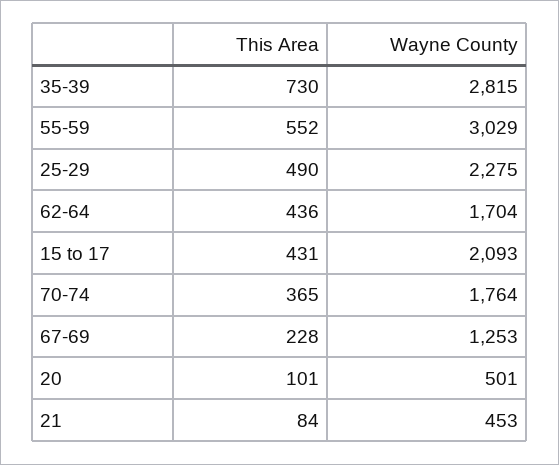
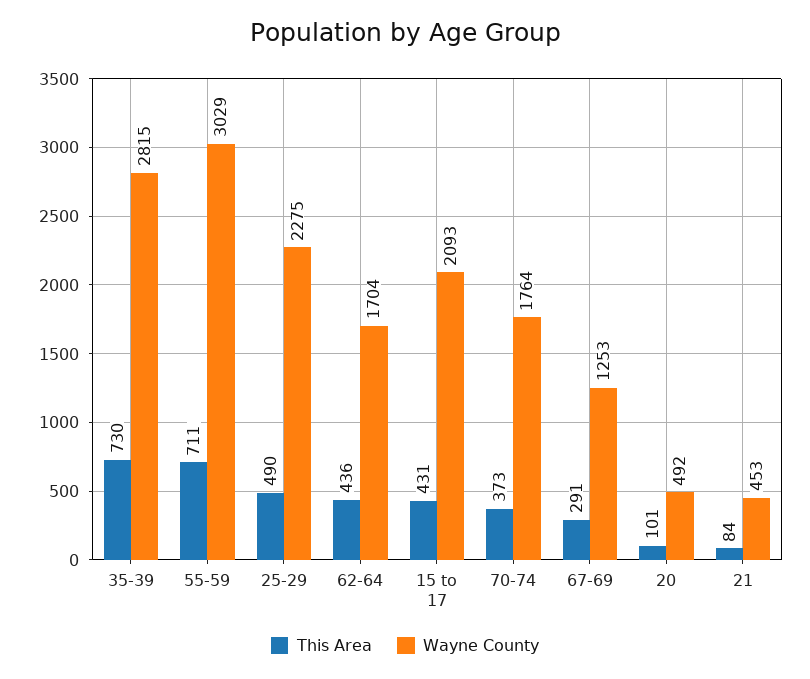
  {
    "This Area": {
      "35-39": 730,
-     "55-59": 552,
+     "55-59": 711,
      "25-29": 490,
      "62-64": 436,
      "15 to 17": 431,
-     "70-74": 365,
+     "70-74": 373,
-     "67-69": 228,
+     "67-69": 291,
      "20": 101,
      "21": 84
    },
    "Wayne County": {
      "35-39": 2815,
      "55-59": 3029,
      "25-29": 2275,
      "62-64": 1704,
      "15 to 17": 2093,
      "70-74": 1764,
      "67-69": 1253,
-     "20": 501,
+     "20": 492,
      "21": 453
    }
  }

